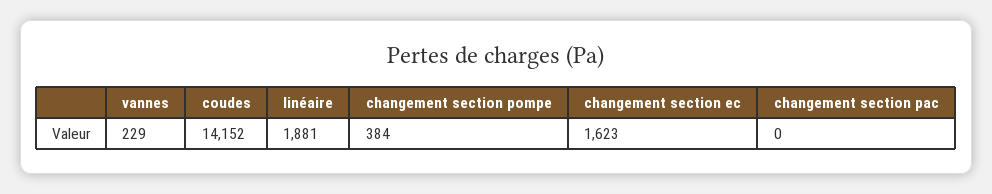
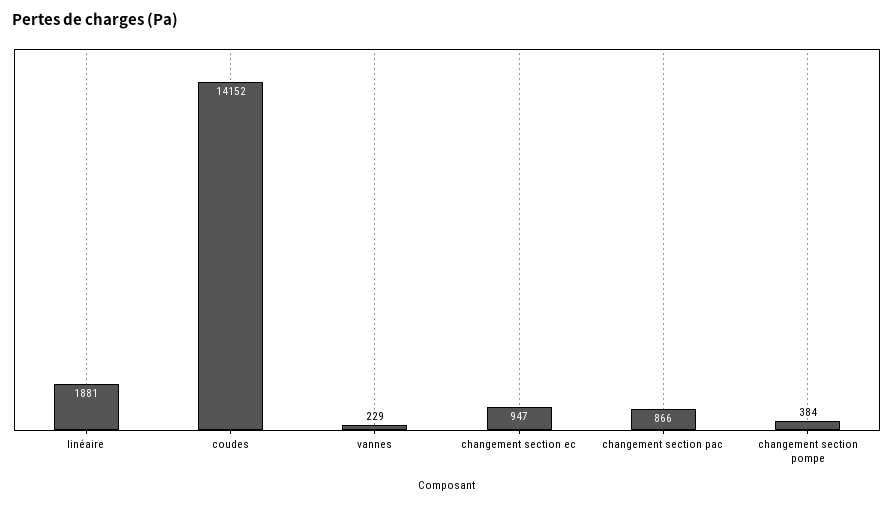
  {
    "vannes": 229,
    "coudes": 14152,
    "linéaire": 1881,
    "changement section pompe": 384,
-   "changement section ec": 1623,
+   "changement section ec": 947,
-   "changement section pac": 0
+   "changement section pac": 866
  }

